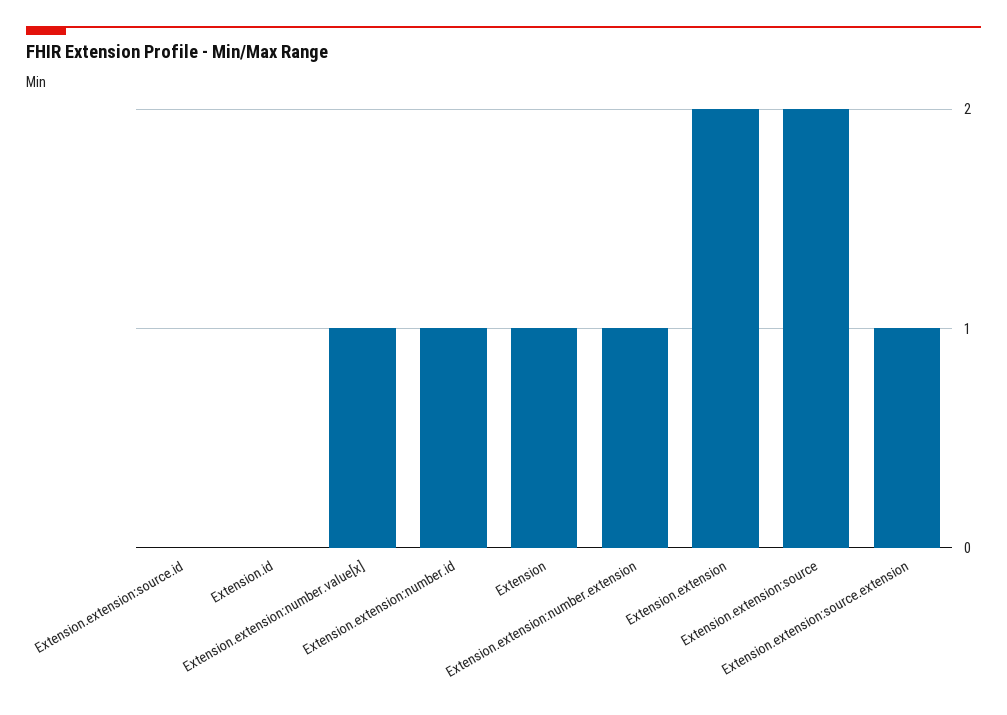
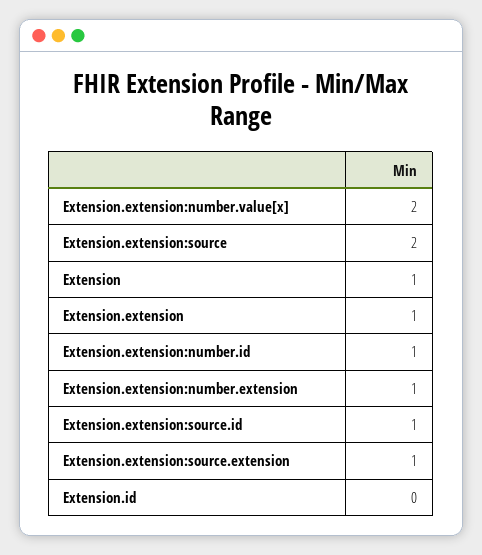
  {
-   "Extension.extension:source.id": 0,
+   "Extension.extension:source.id": 1,
    "Extension.id": 0,
-   "Extension.extension:number.value[x]": 1,
+   "Extension.extension:number.value[x]": 2,
    "Extension.extension:number.id": 1,
    "Extension": 1,
    "Extension.extension:number.extension": 1,
-   "Extension.extension": 2,
+   "Extension.extension": 1,
    "Extension.extension:source": 2,
    "Extension.extension:source.extension": 1
  }

